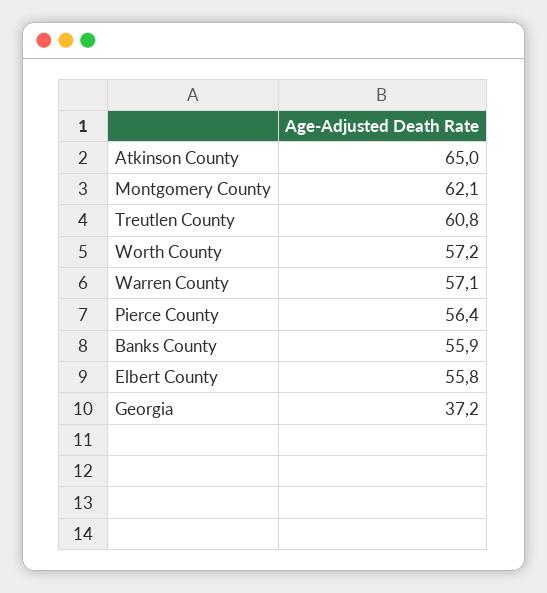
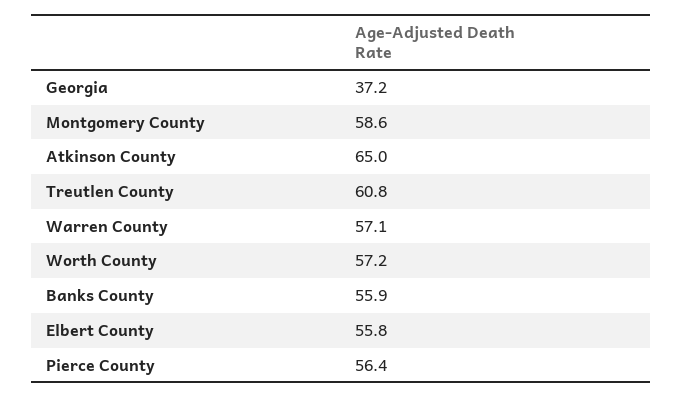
  {
    "Atkinson County": 65,
-   "Montgomery County": 62.1,
+   "Montgomery County": 58.6,
    "Treutlen County": 60.8,
    "Worth County": 57.2,
    "Warren County": 57.1,
    "Pierce County": 56.4,
    "Banks County": 55.9,
    "Elbert County": 55.8,
    "Georgia": 37.2
  }

